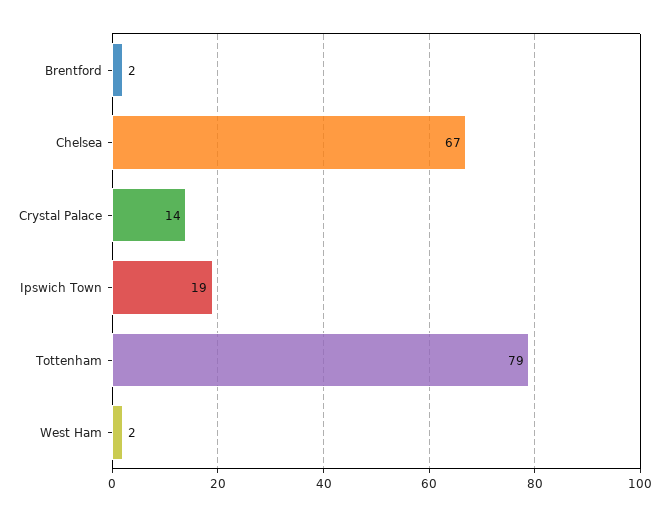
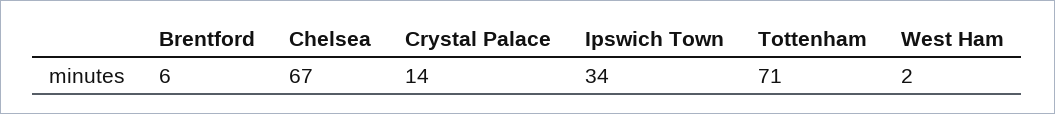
  {
-   "Brentford": 2,
+   "Brentford": 6,
    "Chelsea": 67,
    "Crystal Palace": 14,
-   "Ipswich Town": 19,
+   "Ipswich Town": 34,
-   "Tottenham": 79,
+   "Tottenham": 71,
    "West Ham": 2
  }

